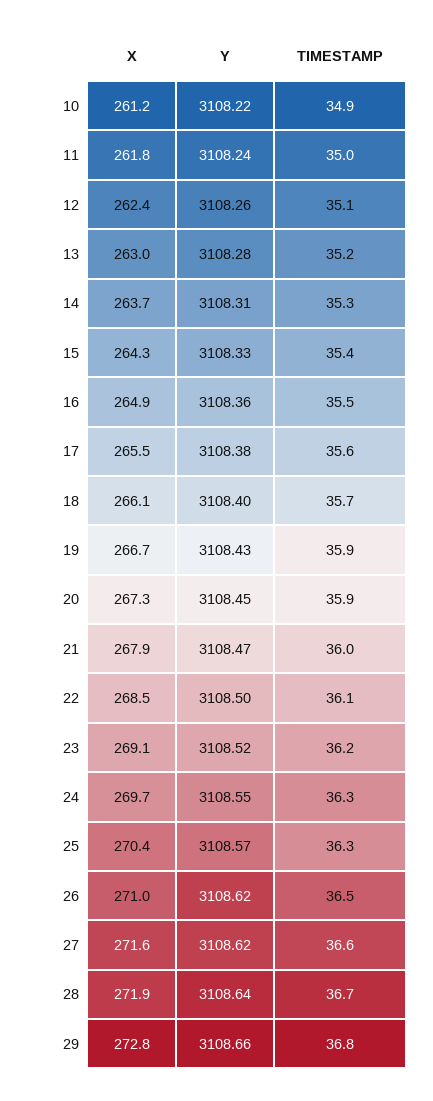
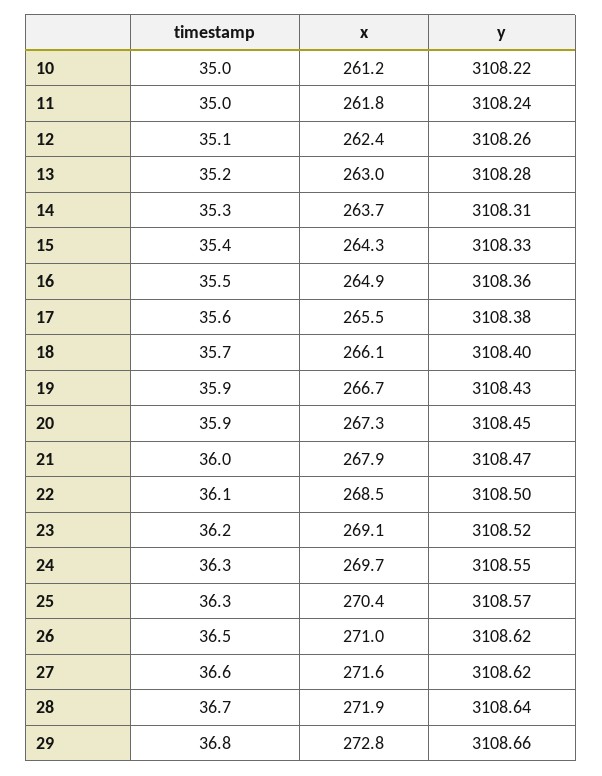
  {
    "X": {
      "10": 261.2,
      "11": 261.8,
      "12": 262.4,
      "13": 263,
      "14": 263.7,
      "15": 264.3,
      "16": 264.9,
      "17": 265.5,
      "18": 266.1,
      "19": 266.7,
      "20": 267.3,
      "21": 267.9,
      "22": 268.5,
      "23": 269.1,
      "24": 269.7,
      "25": 270.4,
      "26": 271,
      "27": 271.6,
      "28": 271.9,
      "29": 272.8
    },
    "Y": {
      "10": 3108.22,
      "11": 3108.24,
      "12": 3108.26,
      "13": 3108.28,
      "14": 3108.31,
      "15": 3108.33,
      "16": 3108.36,
      "17": 3108.38,
      "18": 3108.4,
      "19": 3108.43,
      "20": 3108.45,
      "21": 3108.47,
      "22": 3108.5,
      "23": 3108.52,
      "24": 3108.55,
      "25": 3108.57,
      "26": 3108.62,
      "27": 3108.62,
      "28": 3108.64,
      "29": 3108.66
    },
    "TIMESTAMP": {
-     "10": 34.9,
+     "10": 35,
      "11": 35,
      "12": 35.1,
      "13": 35.2,
      "14": 35.3,
      "15": 35.4,
      "16": 35.5,
      "17": 35.6,
      "18": 35.7,
      "19": 35.9,
      "20": 35.9,
      "21": 36,
      "22": 36.1,
      "23": 36.2,
      "24": 36.3,
      "25": 36.3,
      "26": 36.5,
      "27": 36.6,
      "28": 36.7,
      "29": 36.8
    }
  }

